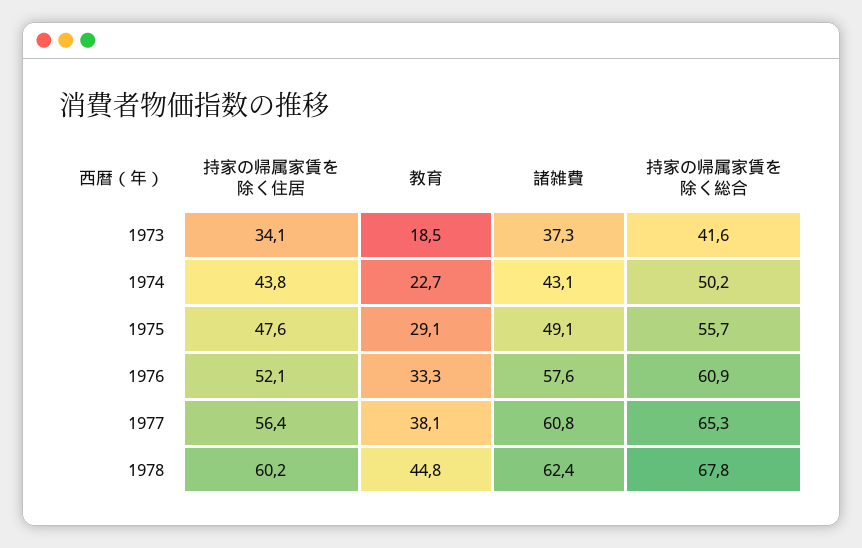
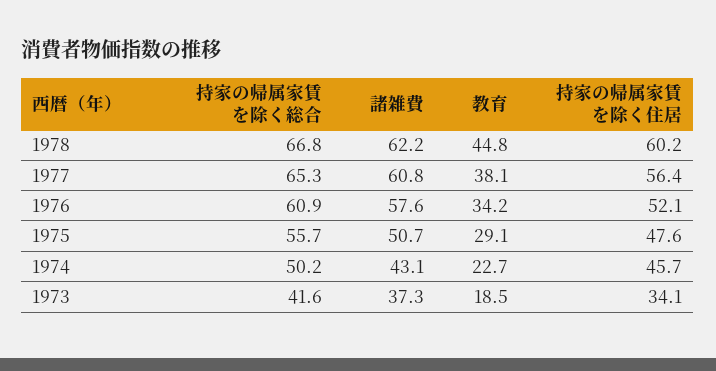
  {
    "持家の帰属家賃を除く住居": {
      "1973": 34.1,
-     "1974": 43.8,
+     "1974": 45.7,
      "1975": 47.6,
      "1976": 52.1,
      "1977": 56.4,
      "1978": 60.2
    },
    "教育": {
      "1973": 18.5,
      "1974": 22.7,
      "1975": 29.1,
-     "1976": 33.3,
+     "1976": 34.2,
      "1977": 38.1,
      "1978": 44.8
    },
    "諸雑費": {
      "1973": 37.3,
      "1974": 43.1,
-     "1975": 49.1,
+     "1975": 50.7,
      "1976": 57.6,
      "1977": 60.8,
-     "1978": 62.4
+     "1978": 62.2
    },
    "持家の帰属家賃を除く総合": {
      "1973": 41.6,
      "1974": 50.2,
      "1975": 55.7,
      "1976": 60.9,
      "1977": 65.3,
-     "1978": 67.8
+     "1978": 66.8
    }
  }

